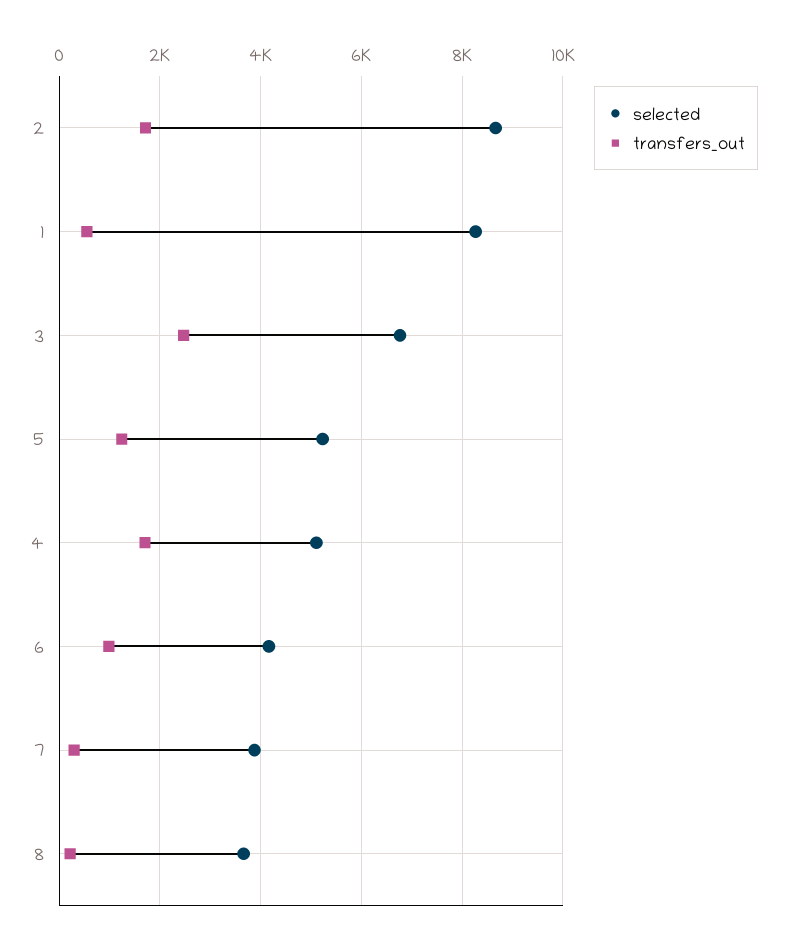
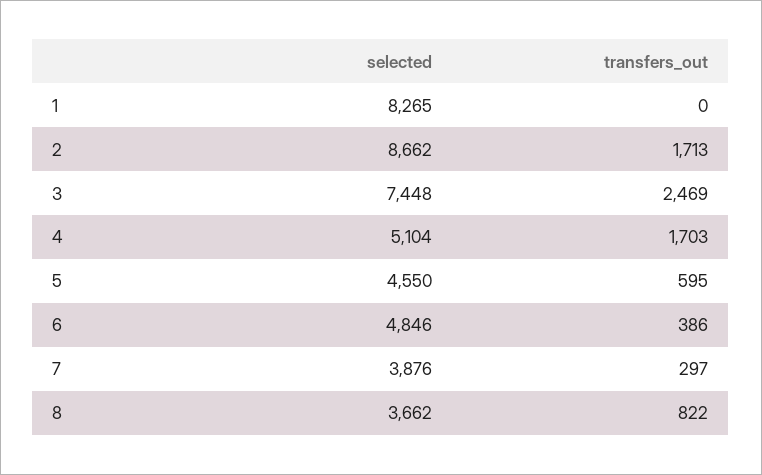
  {
    "selected": {
      "2": 8662,
      "1": 8265,
-     "3": 6800,
+     "3": 7448,
-     "5": 5200,
+     "5": 4550,
      "4": 5104,
-     "6": 4200,
+     "6": 4846,
      "7": 3876,
      "8": 3662
    },
    "transfers_out": {
      "2": 1713,
-     "1": 600,
+     "1": 0,
      "3": 2469,
-     "5": 1200,
+     "5": 595,
      "4": 1703,
-     "6": 1000,
+     "6": 386,
      "7": 297,
-     "8": 200
+     "8": 822
    }
  }

